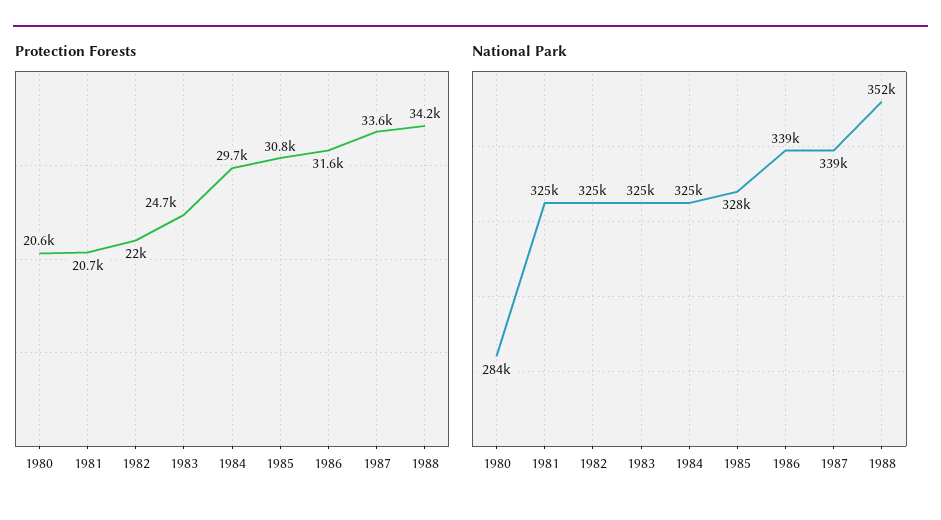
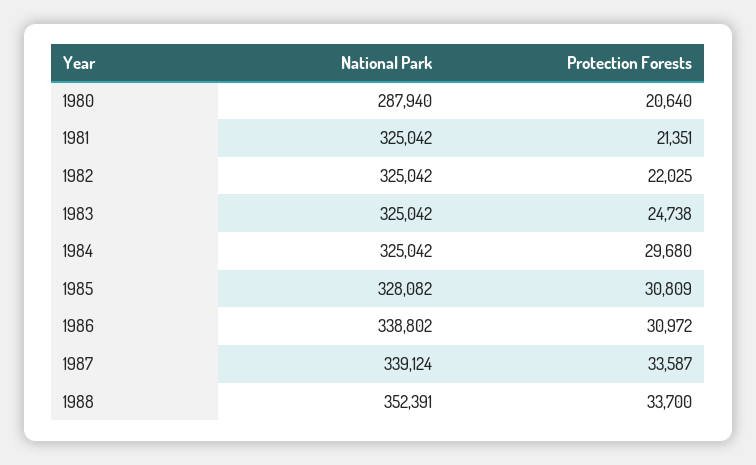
  {
    "Protection Forests": {
      "1980": 20640,
-     "1981": 20700,
+     "1981": 21351,
      "1982": 22025,
      "1983": 24738,
      "1984": 29680,
      "1985": 30809,
-     "1986": 31600,
+     "1986": 30972,
      "1987": 33587,
-     "1988": 34200
+     "1988": 33700
    },
    "National Park": {
-     "1980": 284000,
+     "1980": 287940,
      "1981": 325042,
      "1982": 325042,
      "1983": 325042,
      "1984": 325042,
      "1985": 328082,
      "1986": 338802,
      "1987": 339124,
      "1988": 352391
    }
  }

